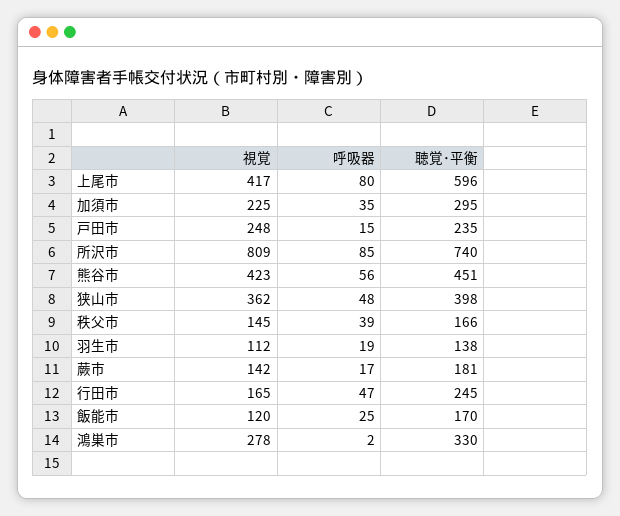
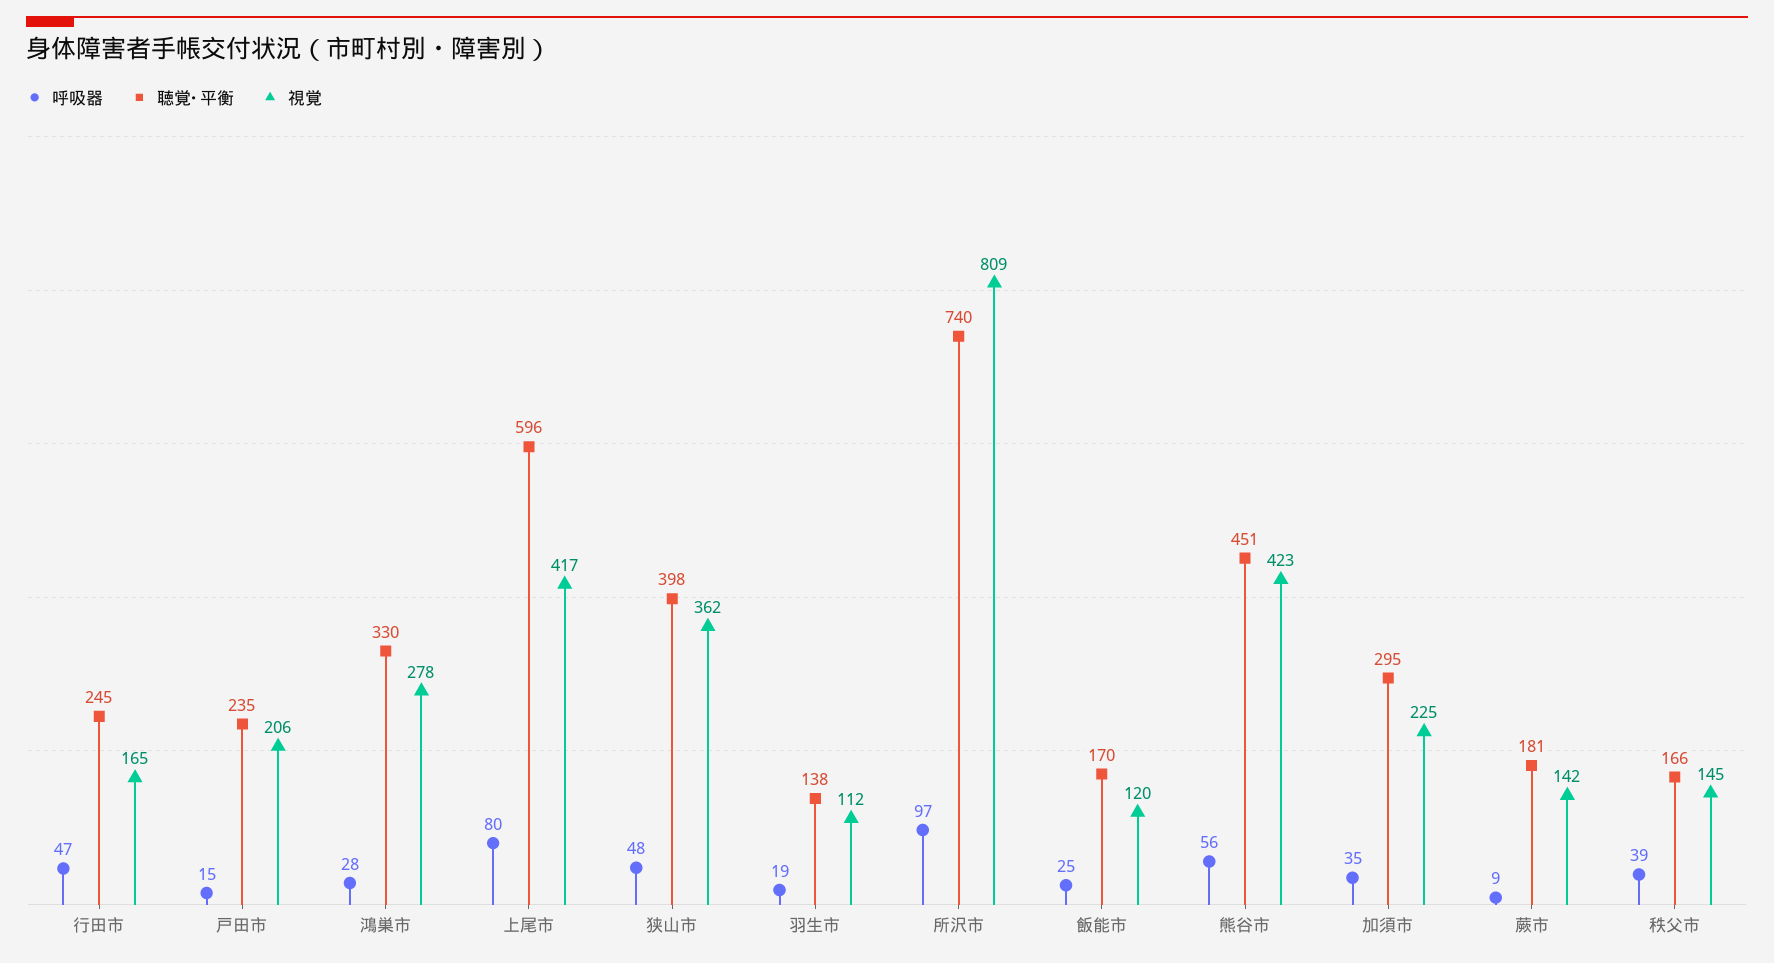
  {
    "視覚": {
      "上尾市": 417,
      "加須市": 225,
-     "戸田市": 248,
+     "戸田市": 206,
      "所沢市": 809,
      "熊谷市": 423,
      "狭山市": 362,
      "秩父市": 145,
      "羽生市": 112,
      "蕨市": 142,
      "行田市": 165,
      "飯能市": 120,
      "鴻巣市": 278
    },
    "呼吸器": {
      "上尾市": 80,
      "加須市": 35,
      "戸田市": 15,
-     "所沢市": 85,
+     "所沢市": 97,
      "熊谷市": 56,
      "狭山市": 48,
      "秩父市": 39,
      "羽生市": 19,
-     "蕨市": 17,
+     "蕨市": 9,
      "行田市": 47,
      "飯能市": 25,
-     "鴻巣市": 2
+     "鴻巣市": 28
    },
    "聴覚･平衡": {
      "上尾市": 596,
      "加須市": 295,
      "戸田市": 235,
      "所沢市": 740,
      "熊谷市": 451,
      "狭山市": 398,
      "秩父市": 166,
      "羽生市": 138,
      "蕨市": 181,
      "行田市": 245,
      "飯能市": 170,
      "鴻巣市": 330
    }
  }

